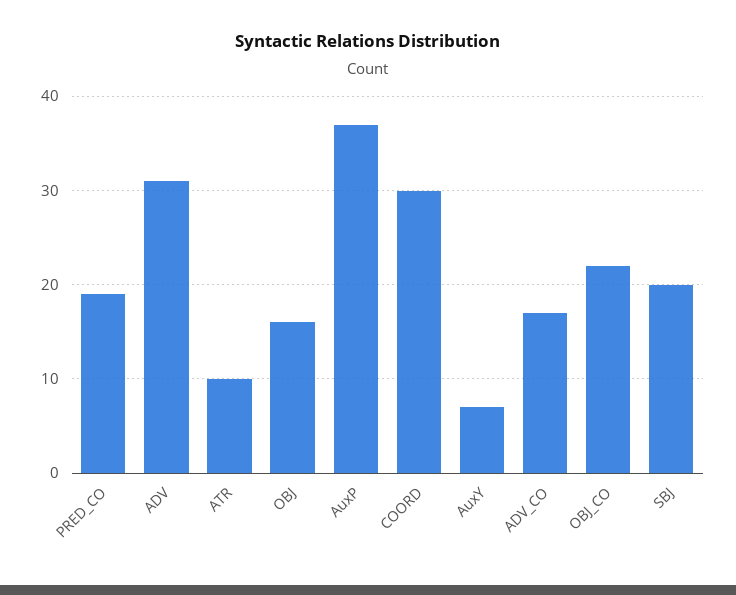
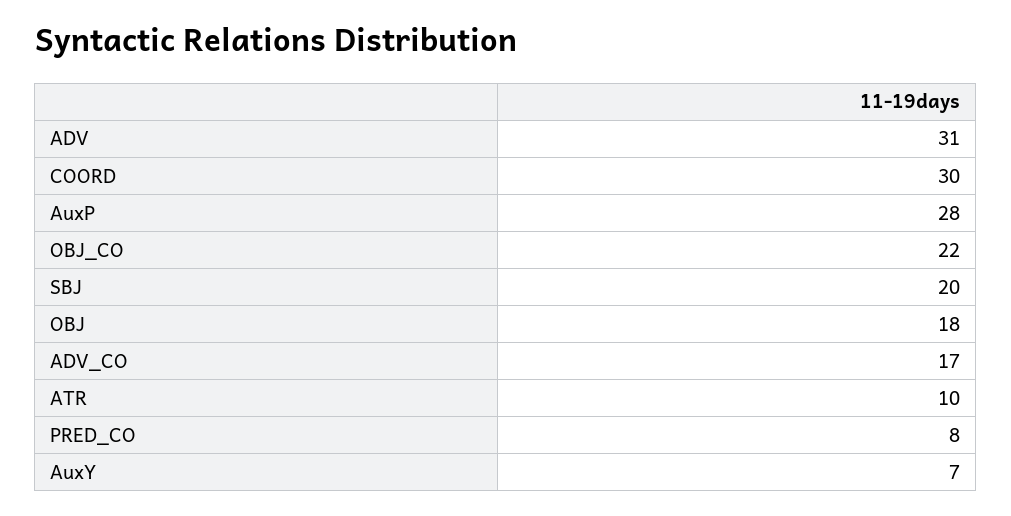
  {
-   "PRED_CO": 19,
+   "PRED_CO": 8,
    "ADV": 31,
    "ATR": 10,
-   "OBJ": 16,
+   "OBJ": 18,
-   "AuxP": 37,
+   "AuxP": 28,
    "COORD": 30,
    "AuxY": 7,
    "ADV_CO": 17,
    "OBJ_CO": 22,
    "SBJ": 20
  }

